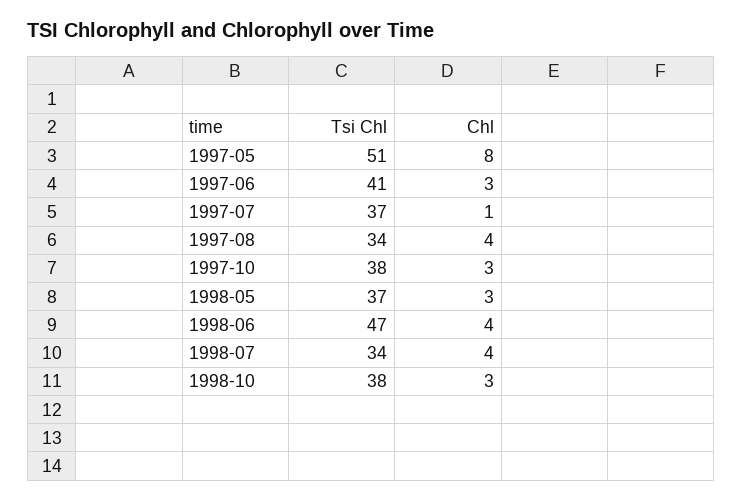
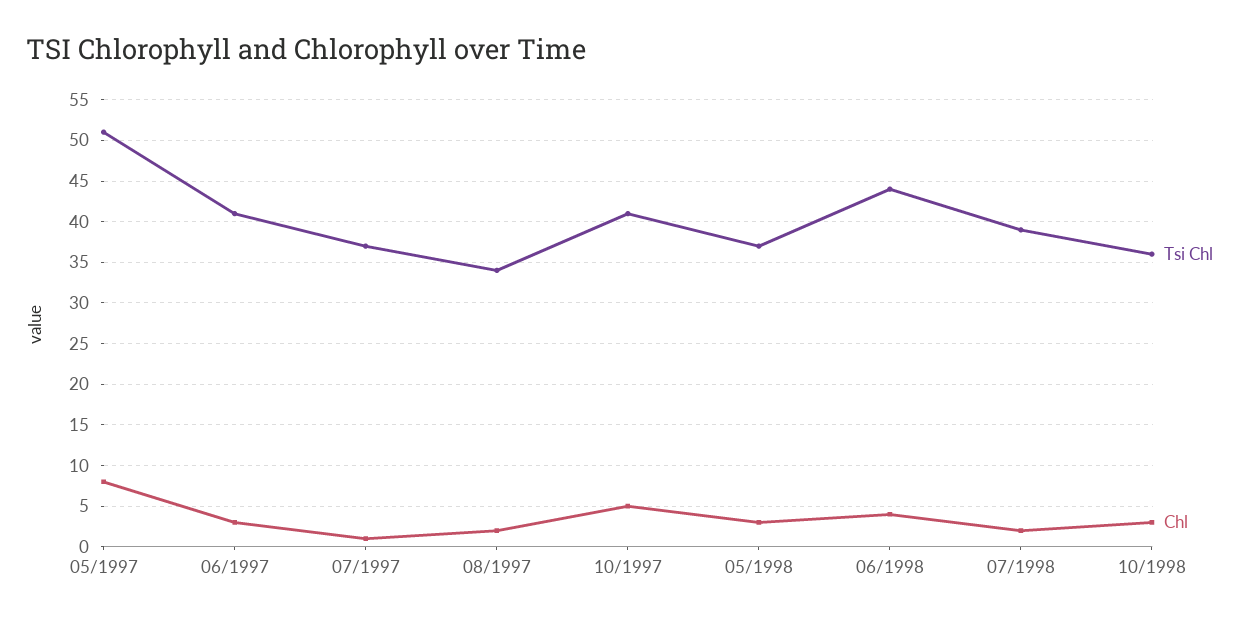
  {
    "Tsi Chl": {
      "1997-05": 51,
      "1997-06": 41,
      "1997-07": 37,
      "1997-08": 34,
-     "1997-10": 38,
+     "1997-10": 41,
      "1998-05": 37,
-     "1998-06": 47,
+     "1998-06": 44,
-     "1998-07": 34,
+     "1998-07": 39,
-     "1998-10": 38
+     "1998-10": 36
    },
    "Chl": {
      "1997-05": 8,
      "1997-06": 3,
      "1997-07": 1,
-     "1997-08": 4,
+     "1997-08": 2,
-     "1997-10": 3,
+     "1997-10": 5,
      "1998-05": 3,
      "1998-06": 4,
-     "1998-07": 4,
+     "1998-07": 2,
      "1998-10": 3
    }
  }

